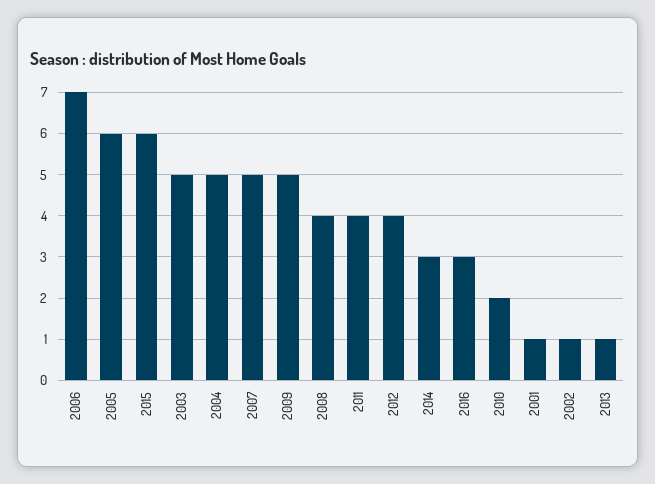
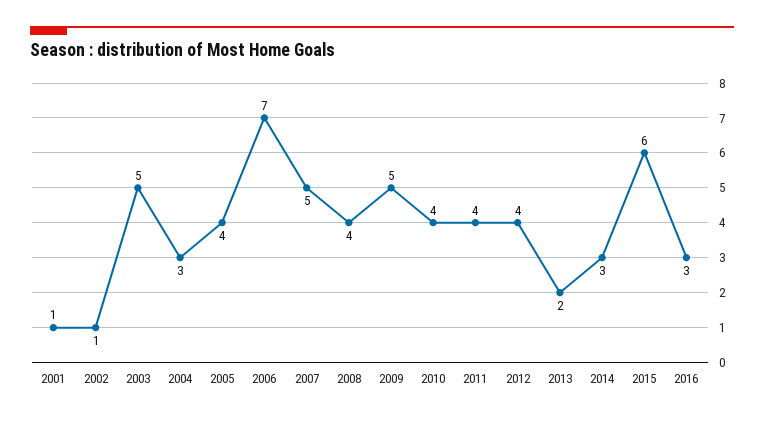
  {
    "2006": 7,
-   "2005": 6,
+   "2005": 4,
    "2015": 6,
    "2003": 5,
-   "2004": 5,
+   "2004": 3,
    "2007": 5,
    "2009": 5,
    "2008": 4,
    "2011": 4,
    "2012": 4,
    "2014": 3,
    "2016": 3,
-   "2010": 2,
+   "2010": 4,
    "2001": 1,
    "2002": 1,
-   "2013": 1
+   "2013": 2
  }

